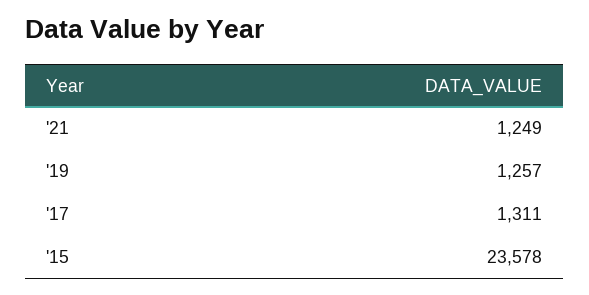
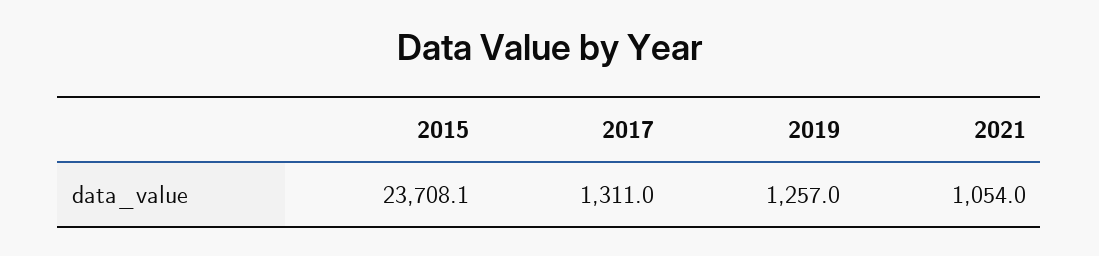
  {
-   "'21": 1249,
+   "'21": 1054,
    "'19": 1257,
    "'17": 1311,
-   "'15": 23578
+   "'15": 23708.1
  }

